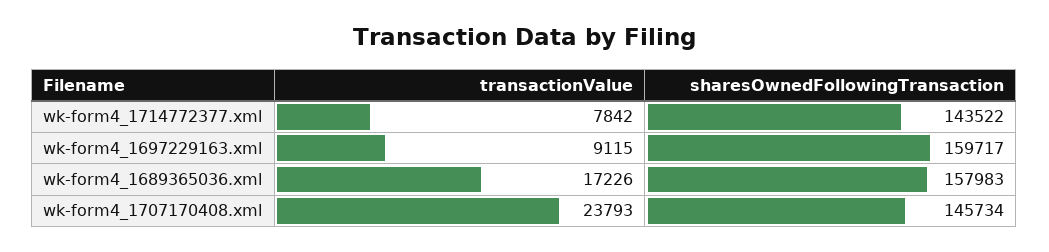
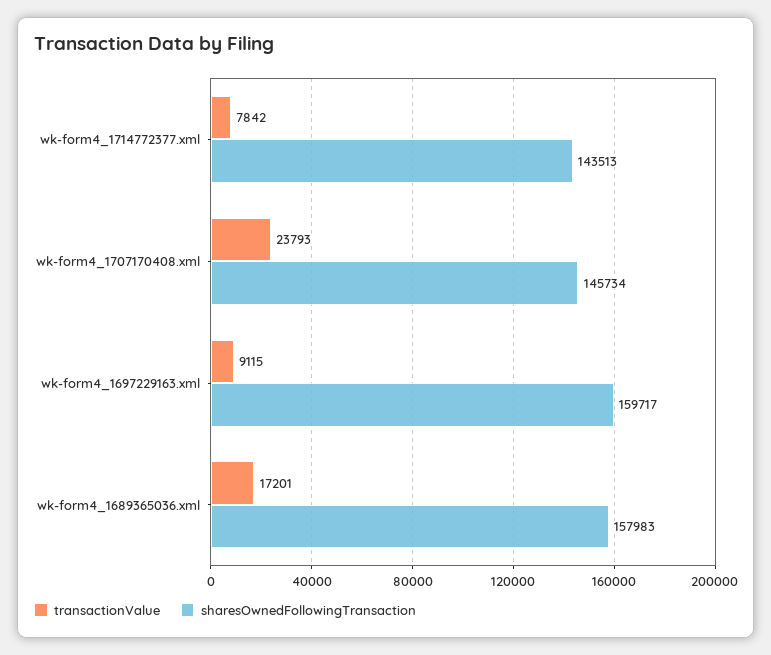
  {
    "transactionValue": {
      "wk-form4_1714772377.xml": 7842,
      "wk-form4_1697229163.xml": 9115,
-     "wk-form4_1689365036.xml": 17226,
+     "wk-form4_1689365036.xml": 17201,
      "wk-form4_1707170408.xml": 23793
    },
    "sharesOwnedFollowingTransaction": {
-     "wk-form4_1714772377.xml": 143522,
+     "wk-form4_1714772377.xml": 143513,
      "wk-form4_1697229163.xml": 159717,
      "wk-form4_1689365036.xml": 157983,
      "wk-form4_1707170408.xml": 145734
    }
  }

